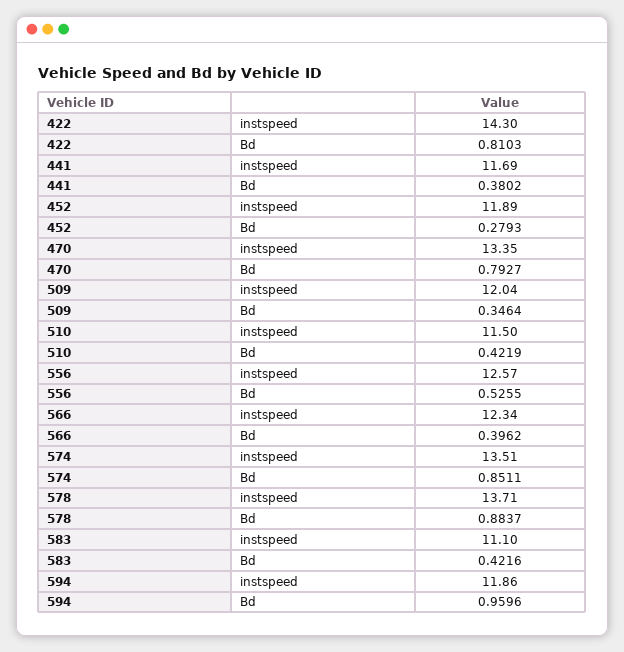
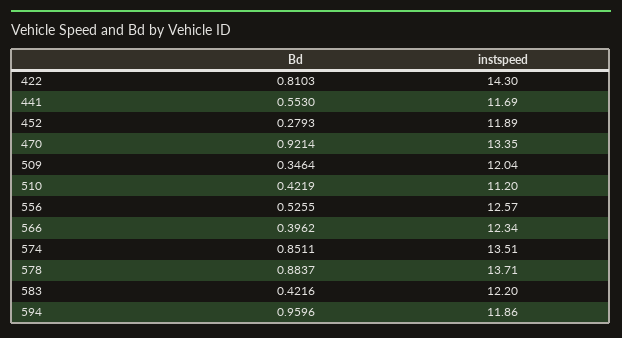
  {
    "422": {
      "instspeed": 14.3,
      "Bd": 0.8103
    },
    "441": {
      "instspeed": 11.69,
-     "Bd": 0.3802
+     "Bd": 0.553
    },
    "452": {
      "instspeed": 11.89,
      "Bd": 0.2793
    },
    "470": {
      "instspeed": 13.35,
-     "Bd": 0.7927
+     "Bd": 0.9214
    },
    "509": {
      "instspeed": 12.04,
      "Bd": 0.3464
    },
    "510": {
-     "instspeed": 11.5,
+     "instspeed": 11.2,
      "Bd": 0.4219
    },
    "556": {
      "instspeed": 12.57,
      "Bd": 0.5255
    },
    "566": {
      "instspeed": 12.34,
      "Bd": 0.3962
    },
    "574": {
      "instspeed": 13.51,
      "Bd": 0.8511
    },
    "578": {
      "instspeed": 13.71,
      "Bd": 0.8837
    },
    "583": {
-     "instspeed": 11.1,
+     "instspeed": 12.2,
      "Bd": 0.4216
    },
    "594": {
      "instspeed": 11.86,
      "Bd": 0.9596
    }
  }

